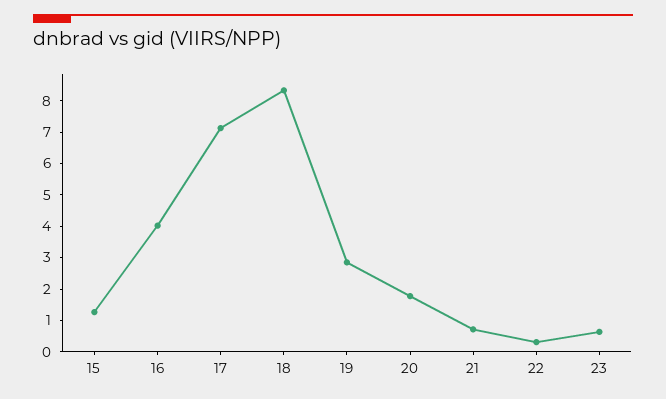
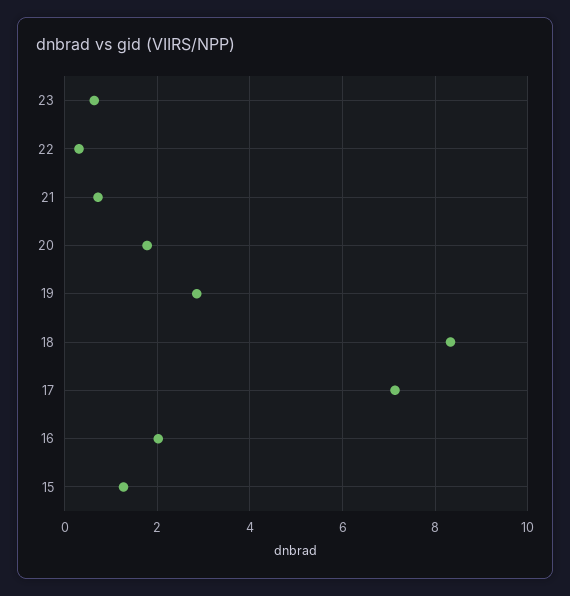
  {
    "15": 1.2,
-   "16": 4,
+   "16": 2,
    "17": 7.2,
    "18": 8.4,
    "19": 2.8,
    "20": 1.8,
    "21": 0.8,
    "22": 0.4,
    "23": 0.6
  }

